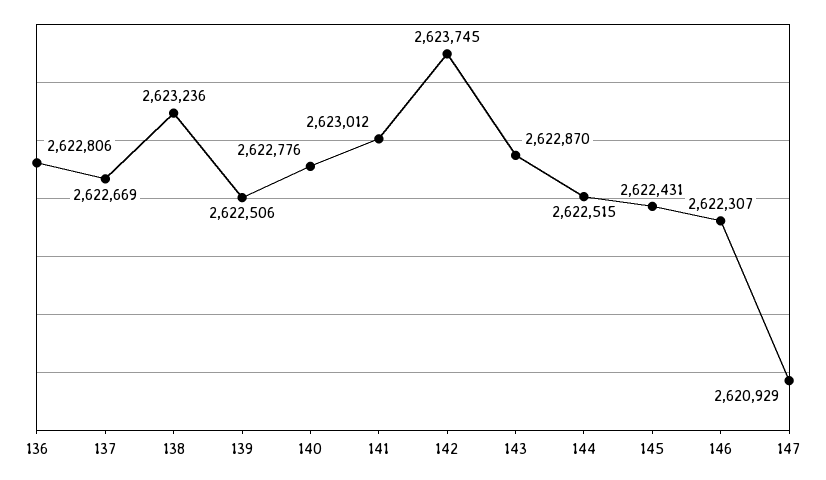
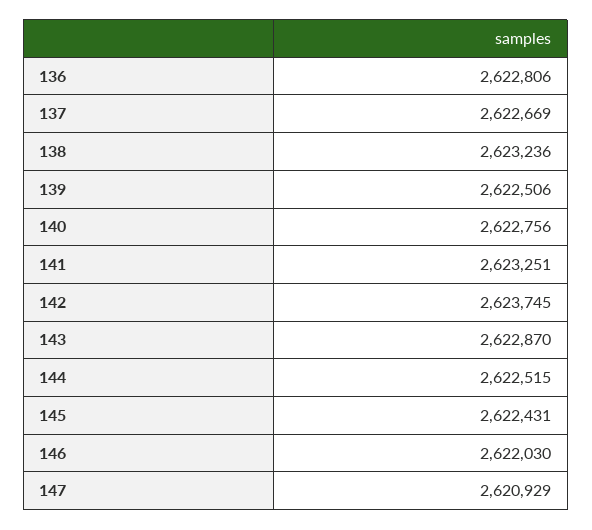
  {
    "136": 2622806,
    "137": 2622669,
    "138": 2623236,
    "139": 2622506,
-   "140": 2622776,
+   "140": 2622756,
-   "141": 2623012,
+   "141": 2623251,
    "142": 2623745,
    "143": 2622870,
    "144": 2622515,
    "145": 2622431,
-   "146": 2622307,
+   "146": 2622030,
    "147": 2620929
  }

